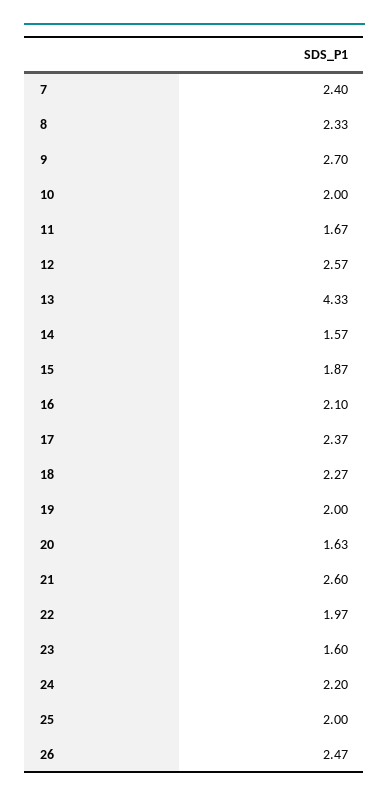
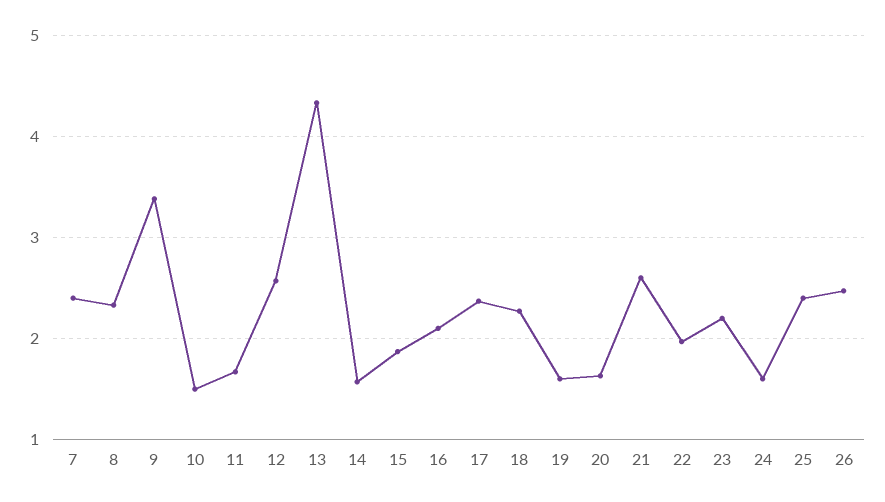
  {
    "7": 2.4,
    "8": 2.33,
-   "9": 2.7,
+   "9": 3.4,
-   "10": 2,
+   "10": 1.5,
    "11": 1.67,
    "12": 2.57,
    "13": 4.33,
    "14": 1.57,
    "15": 1.87,
    "16": 2.1,
    "17": 2.37,
    "18": 2.27,
-   "19": 2,
+   "19": 1.6,
    "20": 1.63,
    "21": 2.6,
    "22": 1.97,
-   "23": 1.6,
+   "23": 2.2,
-   "24": 2.2,
+   "24": 1.6,
-   "25": 2,
+   "25": 2.4,
    "26": 2.47
  }

